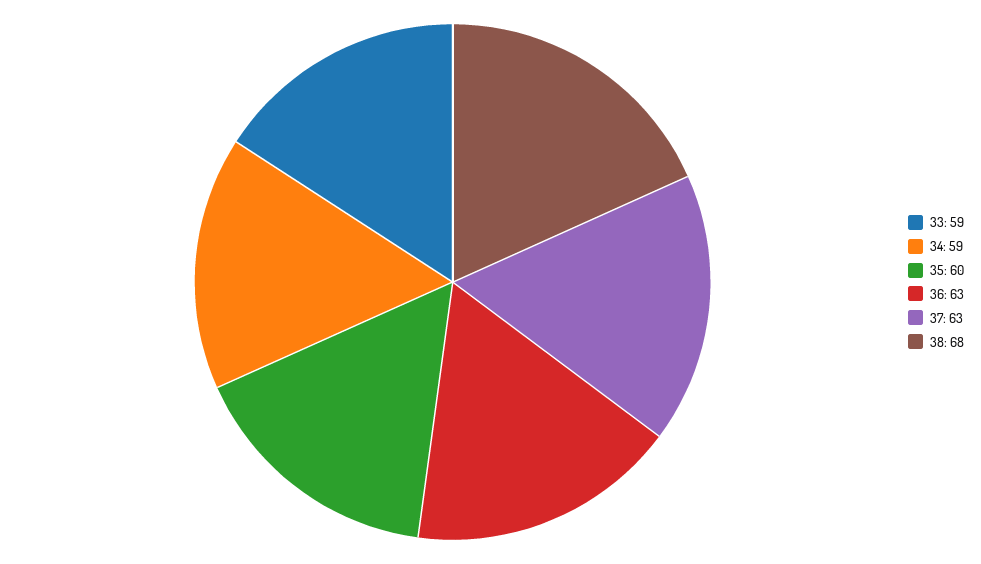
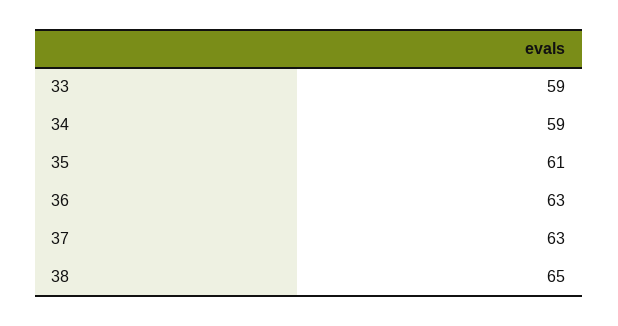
  {
    "33": 59,
    "34": 59,
-   "35": 60,
+   "35": 61,
    "36": 63,
    "37": 63,
-   "38": 68
+   "38": 65
  }

